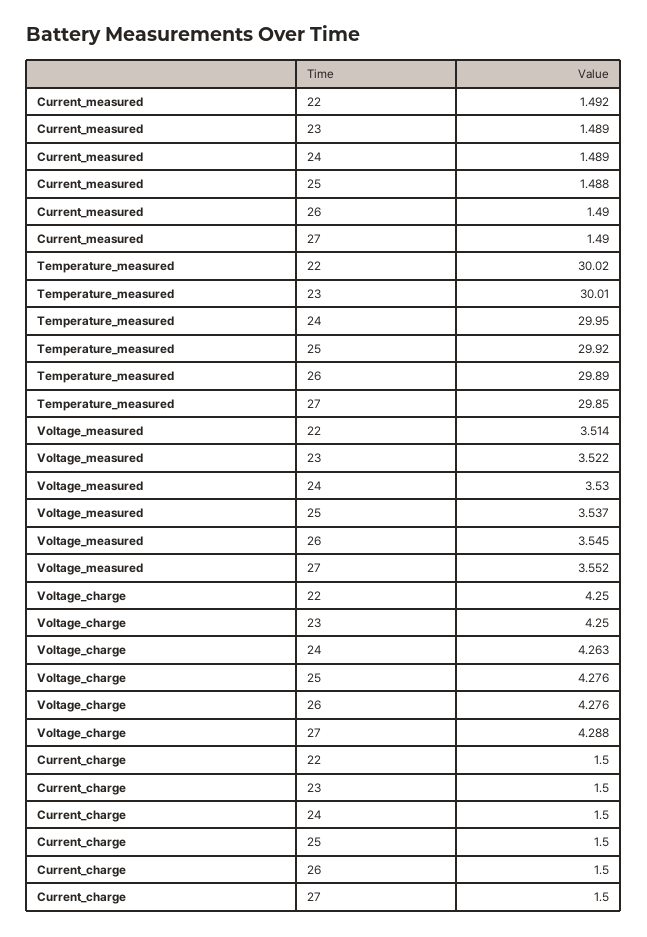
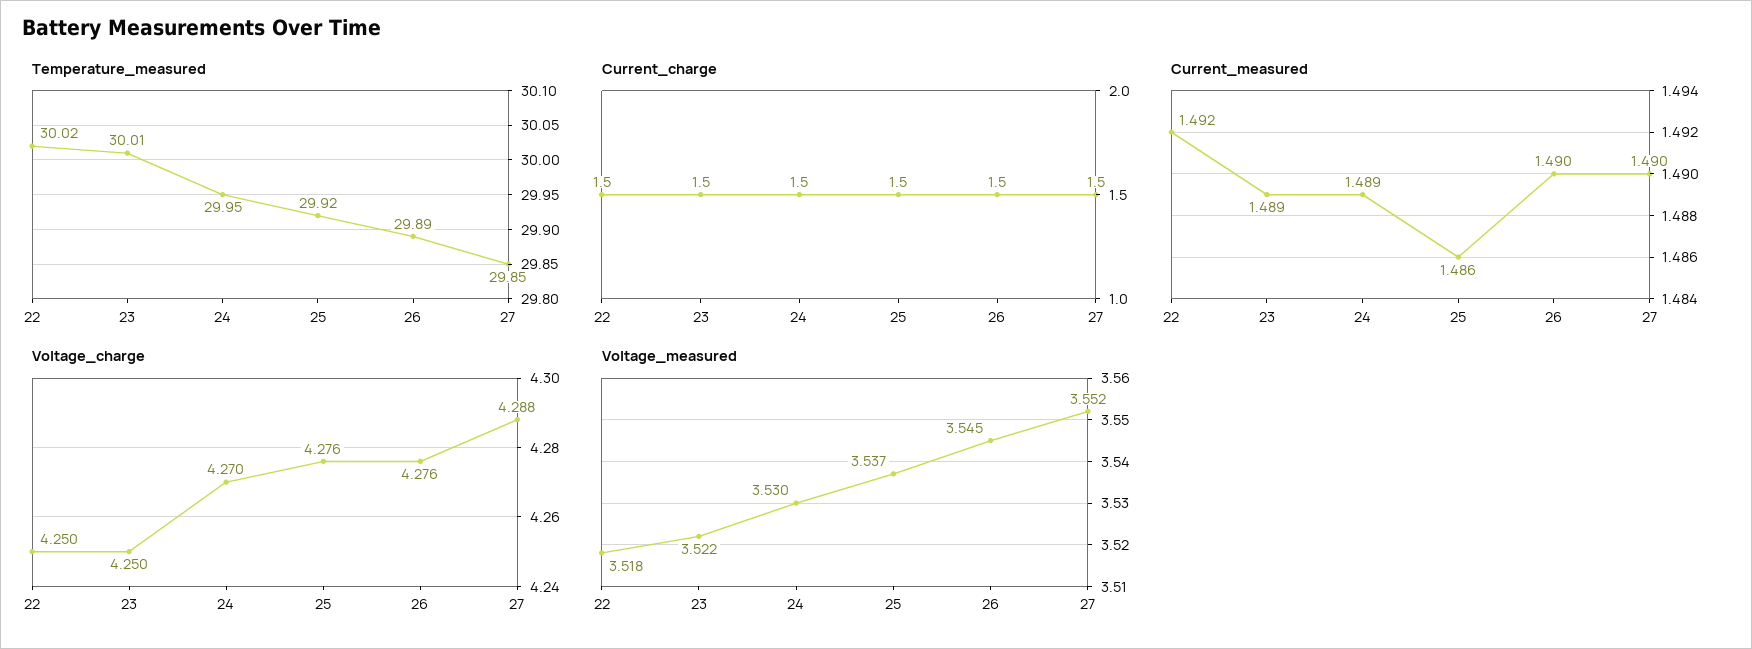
  {
    "Current_measured": {
      "22": 1.492,
      "23": 1.489,
      "24": 1.489,
-     "25": 1.488,
+     "25": 1.486,
      "26": 1.49,
      "27": 1.49
    },
    "Temperature_measured": {
      "22": 30.02,
      "23": 30.01,
      "24": 29.95,
      "25": 29.92,
      "26": 29.89,
      "27": 29.85
    },
    "Voltage_measured": {
-     "22": 3.514,
+     "22": 3.518,
      "23": 3.522,
      "24": 3.53,
      "25": 3.537,
      "26": 3.545,
      "27": 3.552
    },
    "Voltage_charge": {
      "22": 4.25,
      "23": 4.25,
-     "24": 4.263,
+     "24": 4.27,
      "25": 4.276,
      "26": 4.276,
      "27": 4.288
    },
    "Current_charge": {
      "22": 1.5,
      "23": 1.5,
      "24": 1.5,
      "25": 1.5,
      "26": 1.5,
      "27": 1.5
    }
  }

